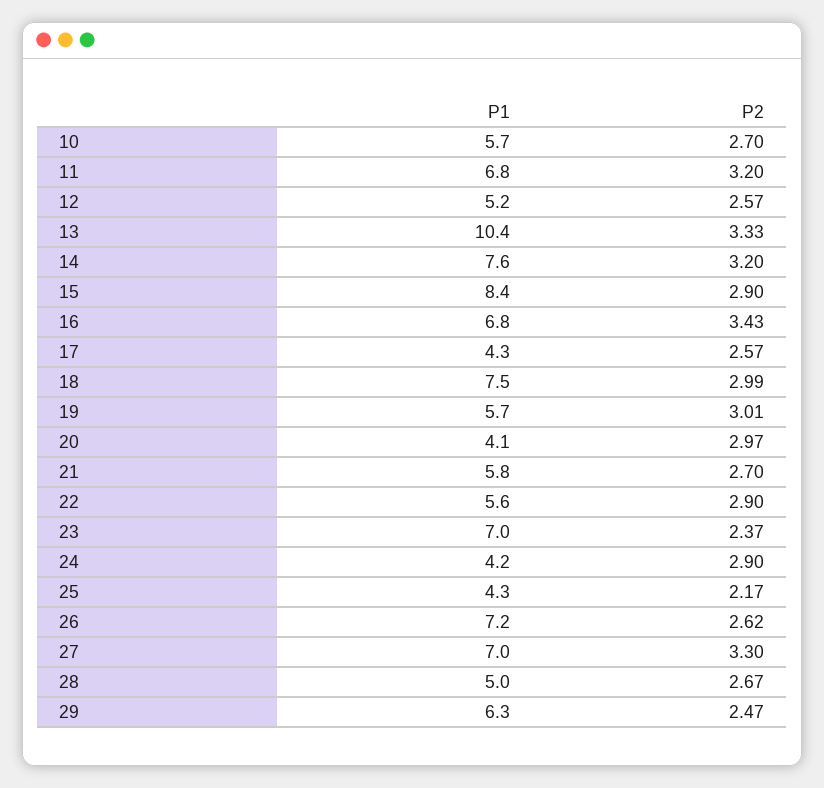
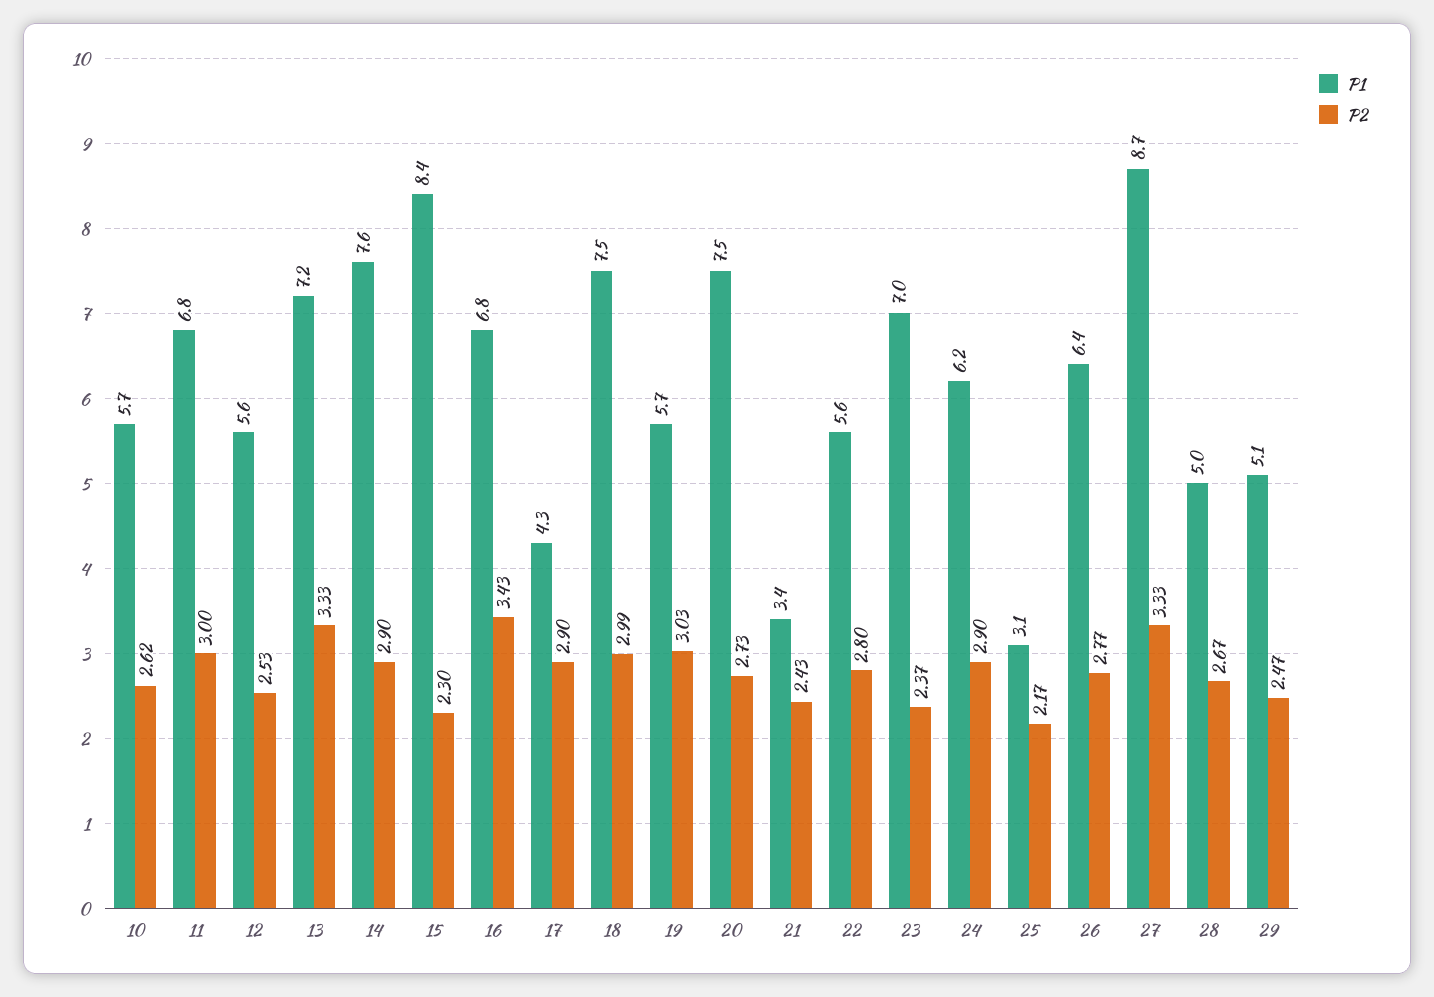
  {
    "P1": {
      "10": 5.7,
      "11": 6.8,
-     "12": 5.2,
+     "12": 5.6,
-     "13": 10.4,
+     "13": 7.2,
      "14": 7.6,
      "15": 8.4,
      "16": 6.8,
      "17": 4.3,
      "18": 7.5,
      "19": 5.7,
-     "20": 4.1,
+     "20": 7.5,
-     "21": 5.8,
+     "21": 3.4,
      "22": 5.6,
      "23": 7,
-     "24": 4.2,
+     "24": 6.2,
-     "25": 4.3,
+     "25": 3.1,
-     "26": 7.2,
+     "26": 6.4,
-     "27": 7,
+     "27": 8.7,
      "28": 5,
-     "29": 6.3
+     "29": 5.1
    },
    "P2": {
-     "10": 2.7,
+     "10": 2.62,
-     "11": 3.2,
+     "11": 3,
-     "12": 2.57,
+     "12": 2.53,
      "13": 3.33,
-     "14": 3.2,
+     "14": 2.9,
-     "15": 2.9,
+     "15": 2.3,
      "16": 3.43,
-     "17": 2.57,
+     "17": 2.9,
      "18": 2.99,
-     "19": 3.01,
+     "19": 3.03,
-     "20": 2.97,
+     "20": 2.73,
-     "21": 2.7,
+     "21": 2.43,
-     "22": 2.9,
+     "22": 2.8,
      "23": 2.37,
      "24": 2.9,
      "25": 2.17,
-     "26": 2.62,
+     "26": 2.77,
-     "27": 3.3,
+     "27": 3.33,
      "28": 2.67,
      "29": 2.47
    }
  }

